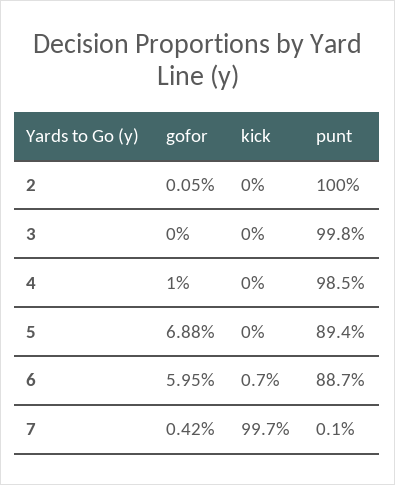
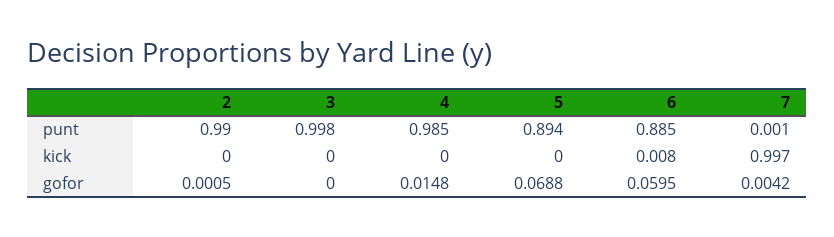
  {
    "gofor": {
      "2": 0.0005,
      "3": 0,
-     "4": 0.01,
+     "4": 0.0148,
      "5": 0.0688,
      "6": 0.0595,
      "7": 0.0042
    },
    "kick": {
      "2": 0,
      "3": 0,
      "4": 0,
      "5": 0,
-     "6": 0.007,
+     "6": 0.008,
      "7": 0.997
    },
    "punt": {
-     "2": 1,
+     "2": 0.99,
      "3": 0.998,
      "4": 0.985,
      "5": 0.894,
-     "6": 0.887,
+     "6": 0.885,
      "7": 0.001
    }
  }

